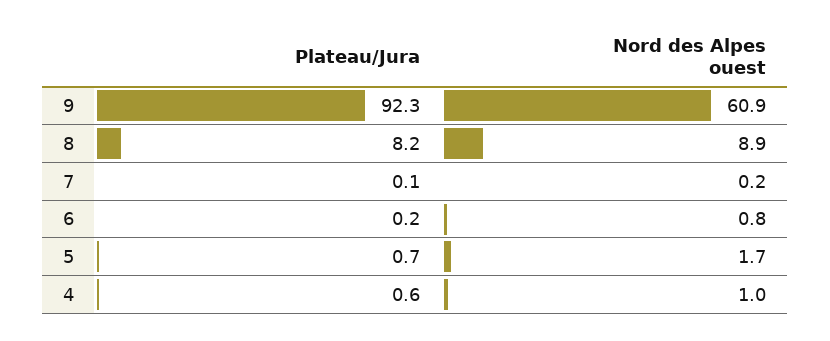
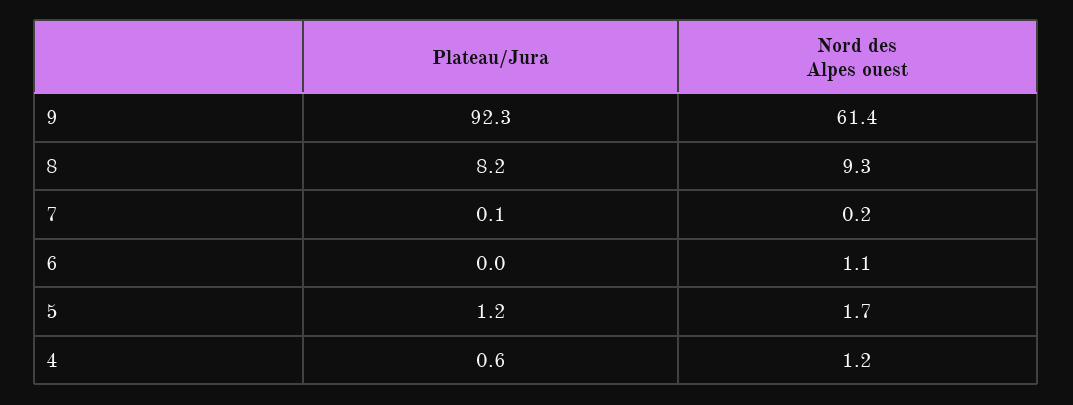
  {
    "Plateau/Jura": {
      "9": 92.3,
      "8": 8.2,
      "7": 0.1,
-     "6": 0.2,
+     "6": 0,
-     "5": 0.7,
+     "5": 1.2,
      "4": 0.6
    },
    "Nord des Alpes ouest": {
-     "9": 60.9,
+     "9": 61.4,
-     "8": 8.9,
+     "8": 9.3,
      "7": 0.2,
-     "6": 0.8,
+     "6": 1.1,
      "5": 1.7,
-     "4": 1
+     "4": 1.2
    }
  }

